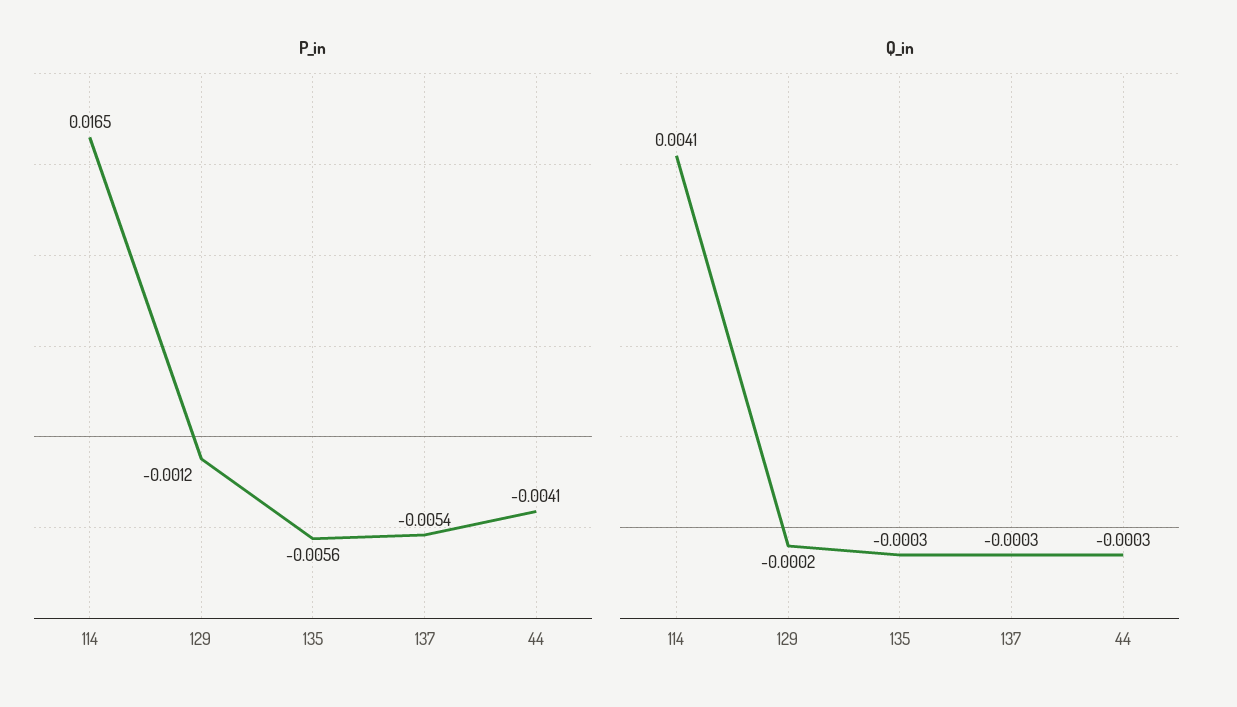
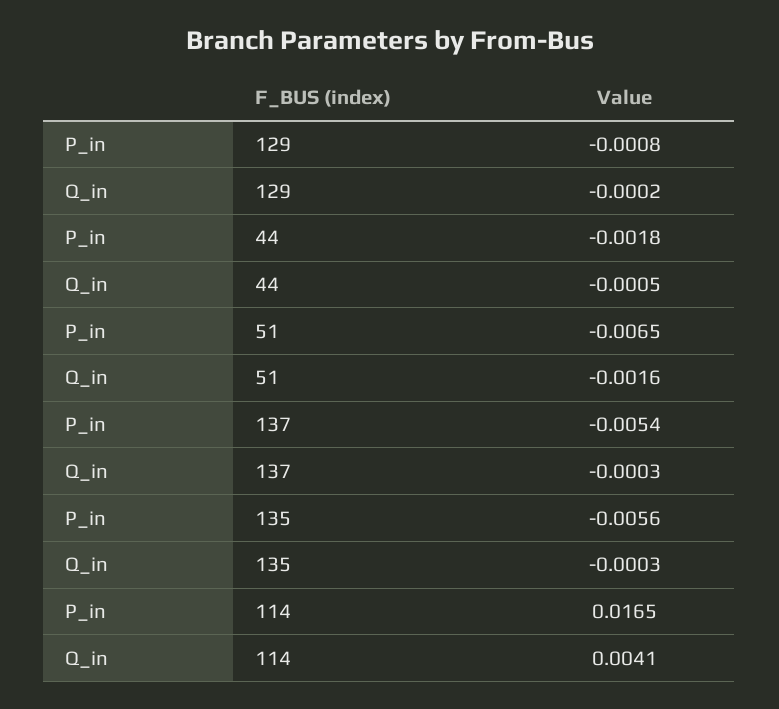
  {
    "P_in": {
      "114": 0.0165,
-     "129": -0.0012,
+     "129": -0.0008,
      "135": -0.0056,
      "137": -0.0054,
-     "44": -0.0041
+     "44": -0.0018,
+     "51": -0.0065
    },
    "Q_in": {
      "114": 0.0041,
      "129": -0.0002,
      "135": -0.0003,
      "137": -0.0003,
-     "44": -0.0003
+     "44": -0.0005,
+     "51": -0.0016
    }
  }

